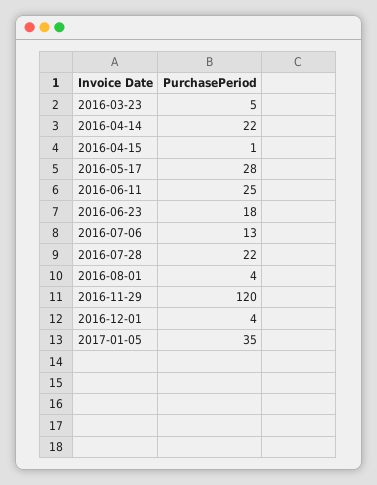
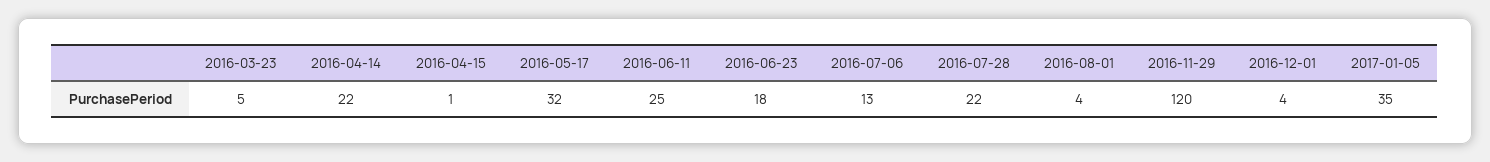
  {
    "2016-03-23": 5,
    "2016-04-14": 22,
    "2016-04-15": 1,
-   "2016-05-17": 28,
+   "2016-05-17": 32,
    "2016-06-11": 25,
    "2016-06-23": 18,
    "2016-07-06": 13,
    "2016-07-28": 22,
    "2016-08-01": 4,
    "2016-11-29": 120,
    "2016-12-01": 4,
    "2017-01-05": 35
  }

